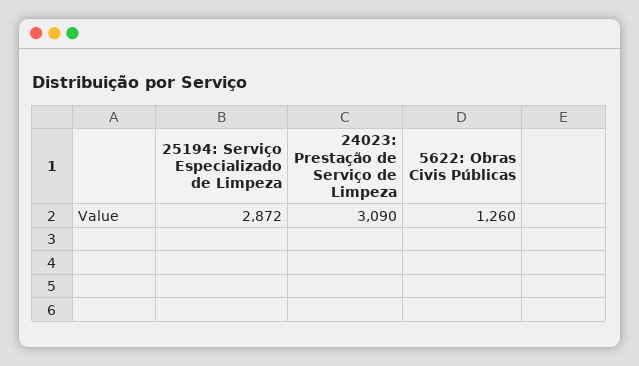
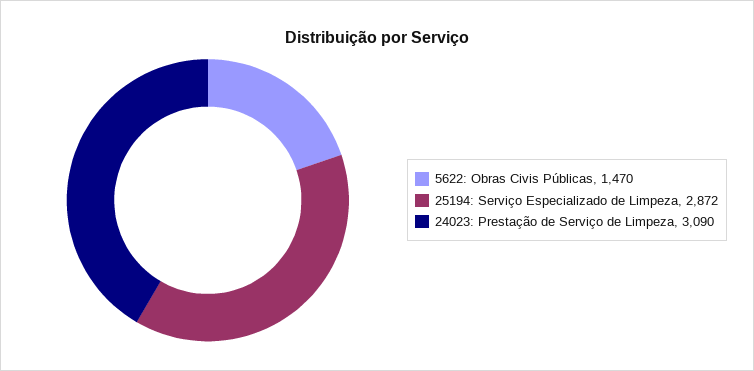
  {
    "25194: Serviço Especializado de Limpeza": 2872,
    "24023: Prestação de Serviço de Limpeza": 3090,
-   "5622: Obras Civis Públicas": 1260
+   "5622: Obras Civis Públicas": 1470
  }

